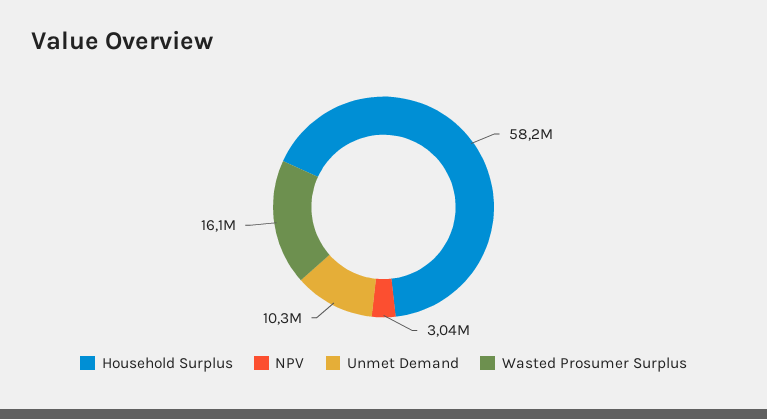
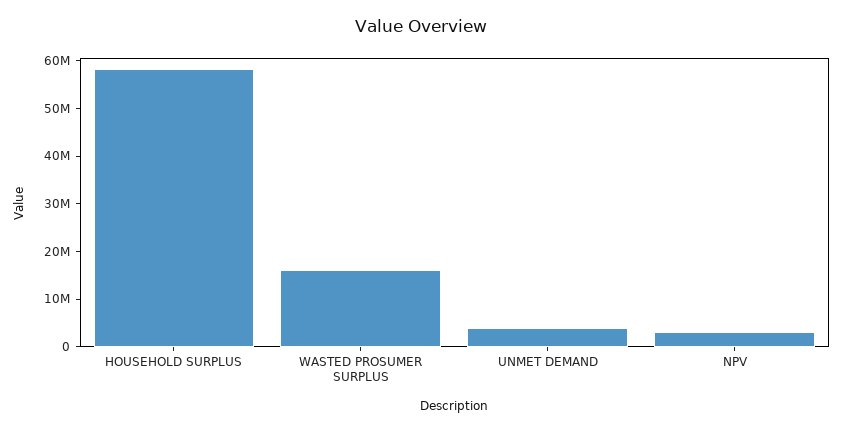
  {
    "Household Surplus": 58200000,
    "NPV": 3040000,
-   "Unmet Demand": 10300000,
+   "Unmet Demand": 4000000,
    "Wasted Prosumer Surplus": 16100000
  }

